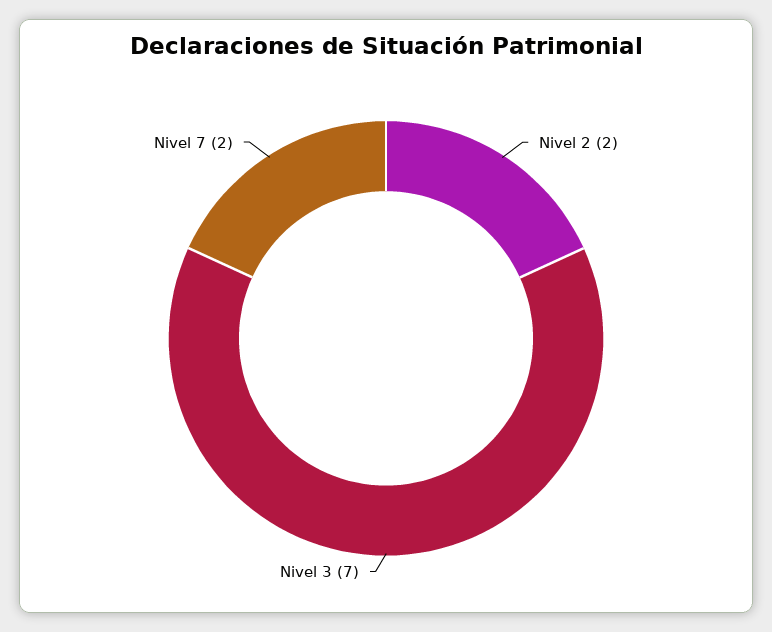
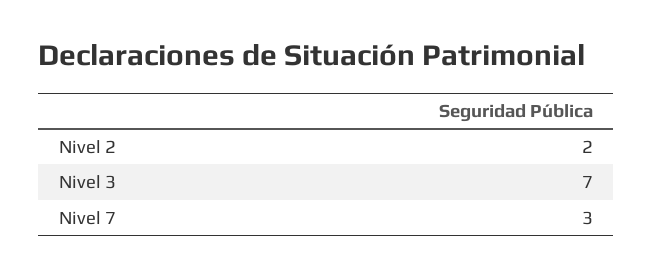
  {
    "Nivel 2": 2,
    "Nivel 3": 7,
-   "Nivel 7": 2
+   "Nivel 7": 3
  }

